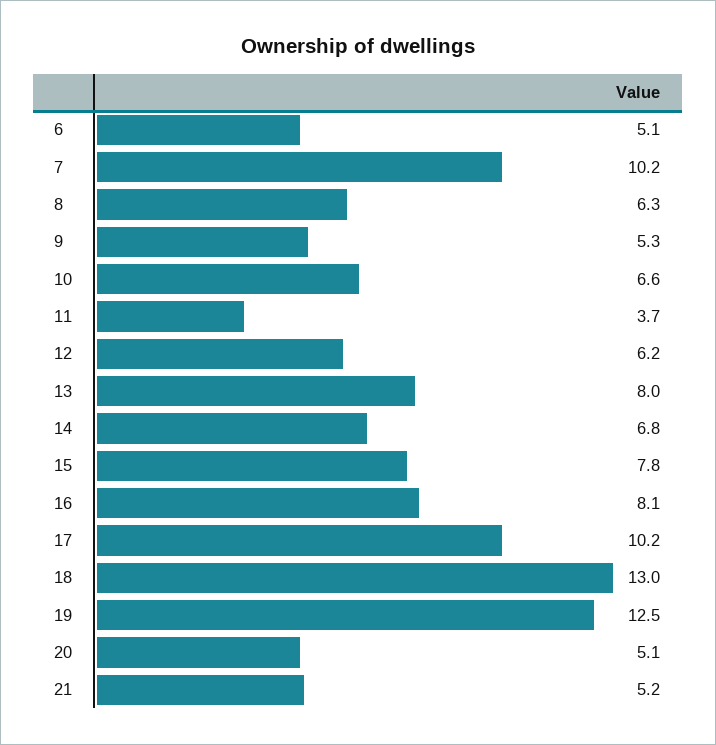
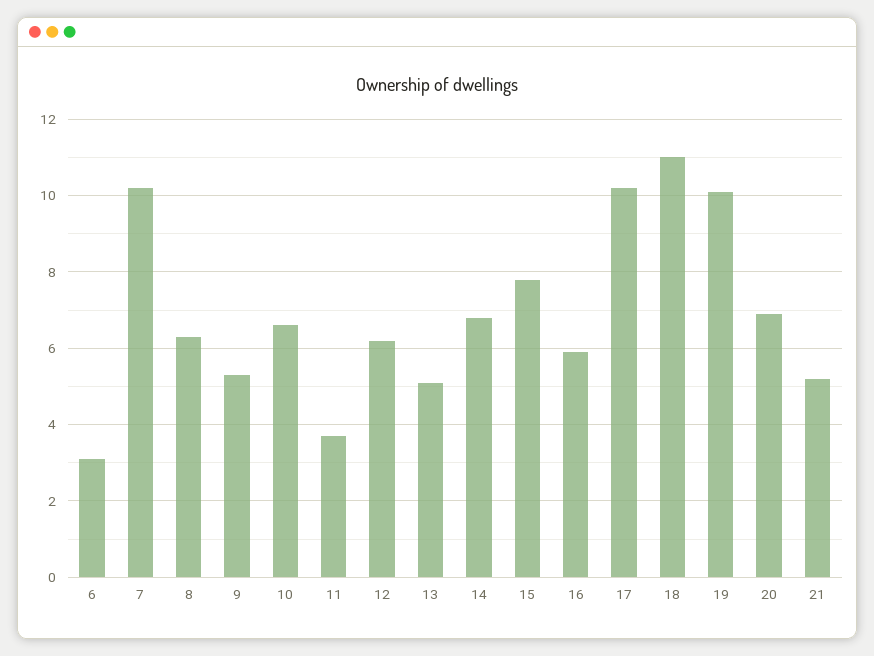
  {
-   "6": 5.1,
+   "6": 3,
    "7": 10.2,
    "8": 6.3,
    "9": 5.3,
    "10": 6.6,
    "11": 3.7,
    "12": 6.2,
-   "13": 8,
+   "13": 5,
    "14": 6.8,
    "15": 7.8,
-   "16": 8.1,
+   "16": 6,
    "17": 10.2,
-   "18": 13,
+   "18": 11,
-   "19": 12.5,
+   "19": 10,
-   "20": 5.1,
+   "20": 7,
    "21": 5.2
  }

